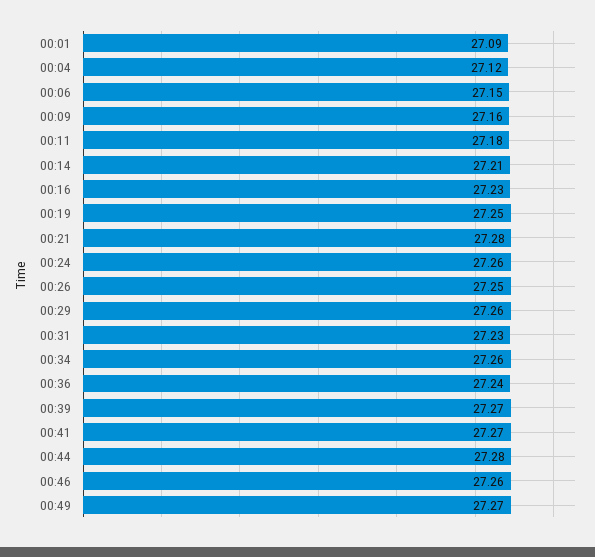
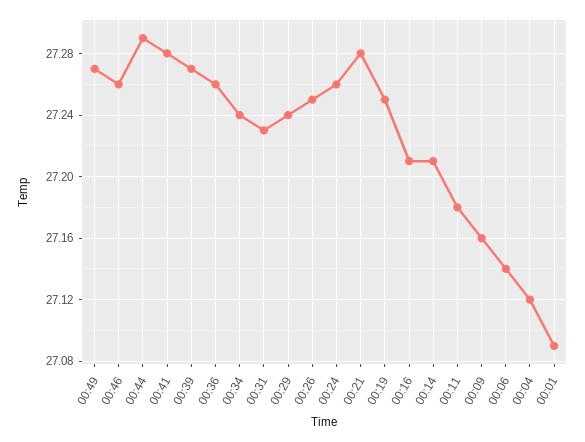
  {
    "00:01": 27.09,
    "00:04": 27.12,
-   "00:06": 27.15,
+   "00:06": 27.14,
    "00:09": 27.16,
    "00:11": 27.18,
    "00:14": 27.21,
-   "00:16": 27.23,
+   "00:16": 27.21,
    "00:19": 27.25,
    "00:21": 27.28,
    "00:24": 27.26,
    "00:26": 27.25,
-   "00:29": 27.26,
+   "00:29": 27.24,
    "00:31": 27.23,
-   "00:34": 27.26,
+   "00:34": 27.24,
-   "00:36": 27.24,
+   "00:36": 27.26,
    "00:39": 27.27,
-   "00:41": 27.27,
+   "00:41": 27.28,
-   "00:44": 27.28,
+   "00:44": 27.29,
    "00:46": 27.26,
    "00:49": 27.27
  }

